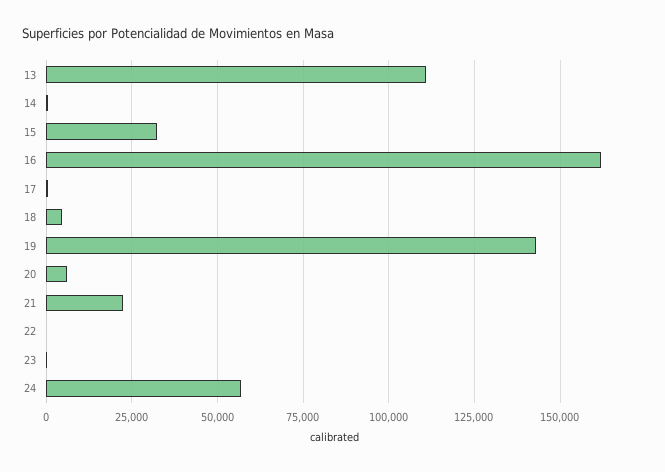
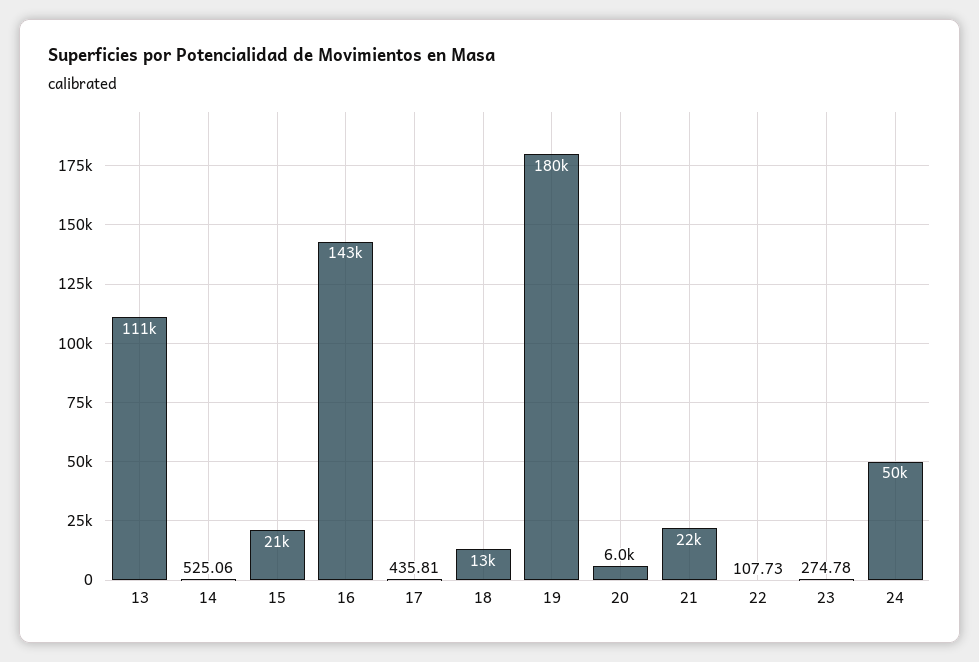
  {
    "13": 111000,
    "14": 525.06,
-   "15": 32500,
+   "15": 21000,
-   "16": 162500,
+   "16": 143000,
    "17": 435.81,
-   "18": 5000,
+   "18": 13000,
-   "19": 142500,
+   "19": 180000,
    "20": 6000,
    "21": 22000,
    "22": 107.73,
    "23": 274.78,
-   "24": 57500
+   "24": 50000
  }

